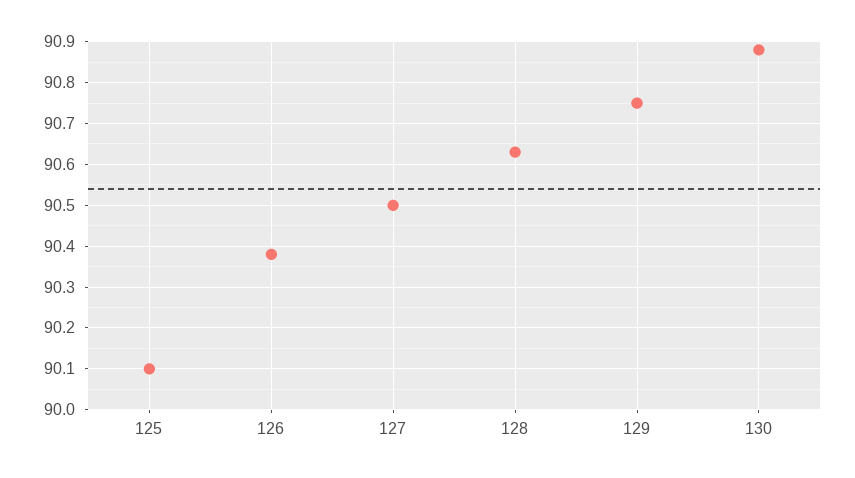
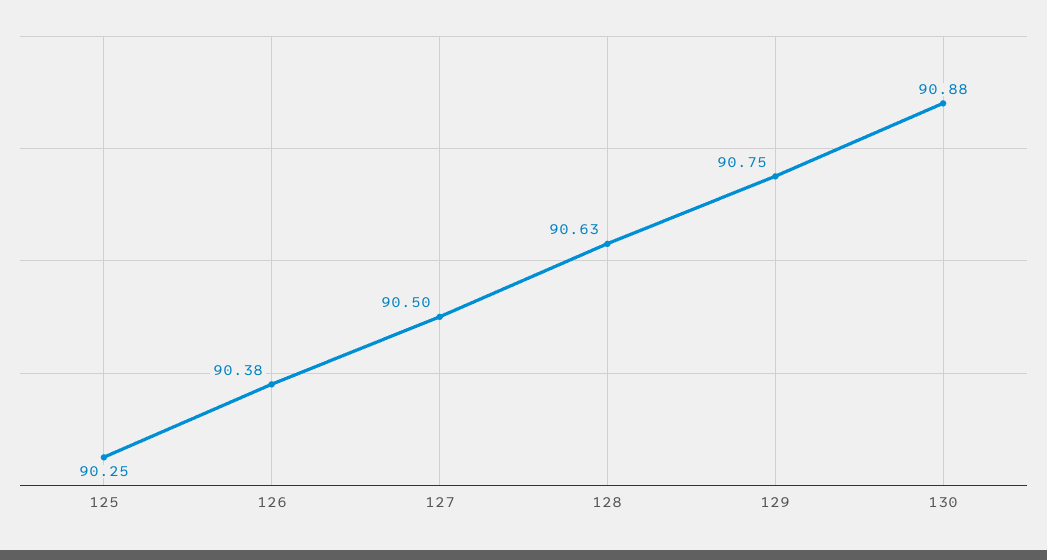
  {
-   "125": 90.1,
+   "125": 90.25,
    "126": 90.38,
    "127": 90.5,
    "128": 90.63,
    "129": 90.75,
    "130": 90.88
  }

